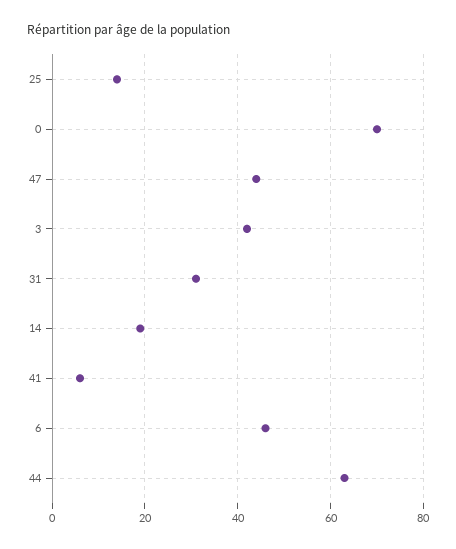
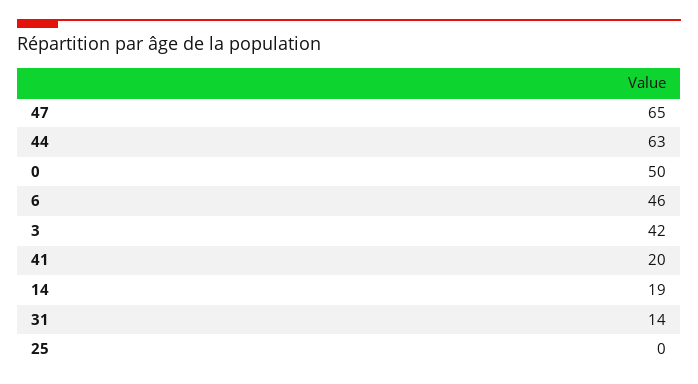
  {
-   "25": 15,
+   "25": 0,
-   "0": 70,
+   "0": 50,
-   "47": 45,
+   "47": 65,
    "3": 42,
-   "31": 30,
+   "31": 14,
    "14": 19,
-   "41": 5,
+   "41": 20,
    "6": 46,
    "44": 63
  }

